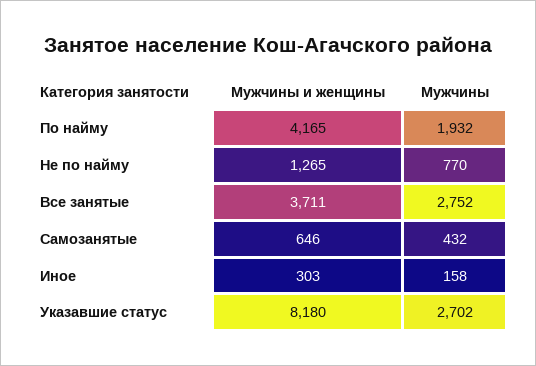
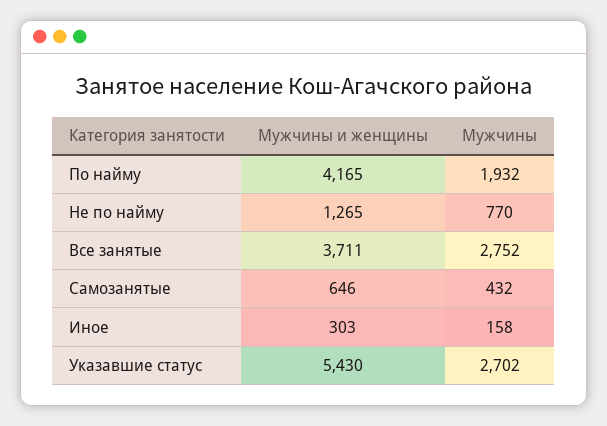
  {
    "Мужчины и женщины": {
      "По найму": 4165,
      "Не по найму": 1265,
      "Все занятые": 3711,
      "Самозанятые": 646,
      "Иное": 303,
-     "Указавшие статус": 8180
+     "Указавшие статус": 5430
    },
    "Мужчины": {
      "По найму": 1932,
      "Не по найму": 770,
      "Все занятые": 2752,
      "Самозанятые": 432,
      "Иное": 158,
      "Указавшие статус": 2702
    }
  }

